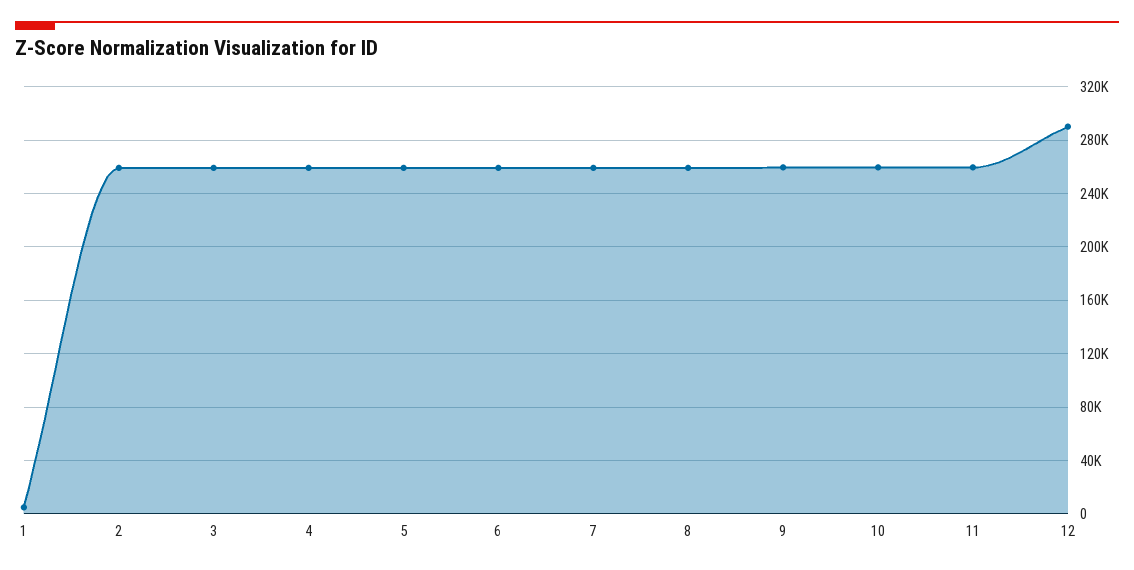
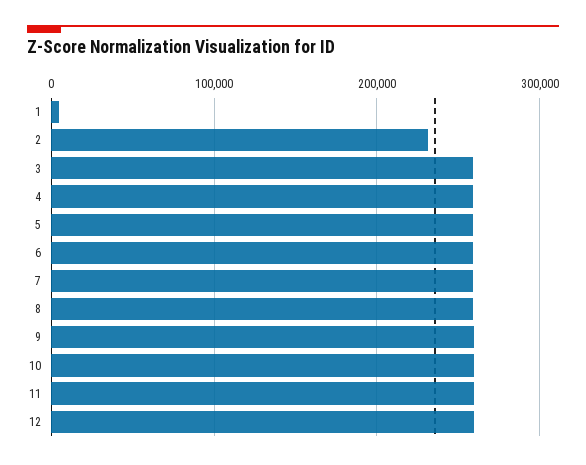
  {
    "1": 5000,
-   "2": 260000,
+   "2": 230000,
    "3": 260000,
    "4": 260000,
    "5": 260000,
    "6": 260000,
    "7": 260000,
    "8": 260000,
    "9": 260000,
    "10": 260000,
    "11": 260000,
-   "12": 290000
+   "12": 260000
  }

